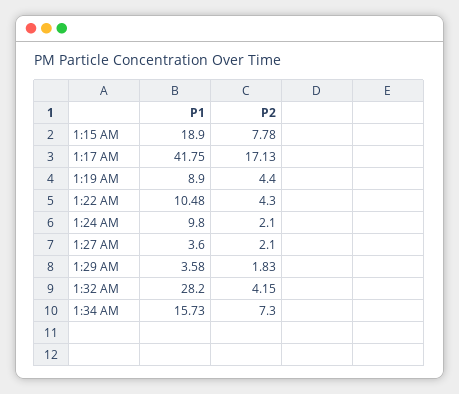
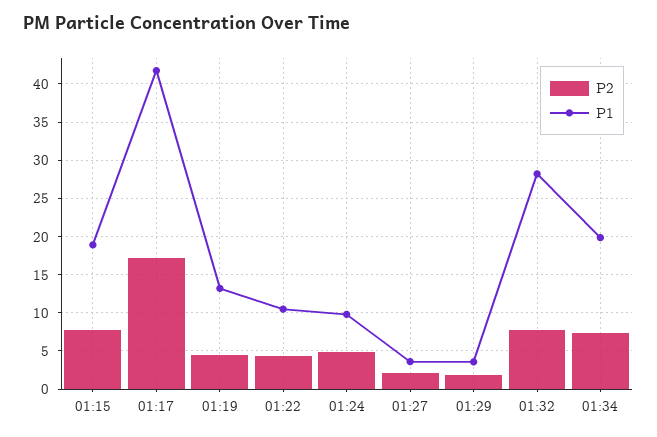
  {
    "P1": {
      "1:15 AM": 18.9,
      "1:17 AM": 41.75,
-     "1:19 AM": 8.9,
+     "1:19 AM": 13,
      "1:22 AM": 10.48,
      "1:24 AM": 9.8,
      "1:27 AM": 3.6,
      "1:29 AM": 3.58,
      "1:32 AM": 28.2,
-     "1:34 AM": 15.73
+     "1:34 AM": 20
    },
    "P2": {
      "1:15 AM": 7.78,
      "1:17 AM": 17.13,
      "1:19 AM": 4.4,
      "1:22 AM": 4.3,
-     "1:24 AM": 2.1,
+     "1:24 AM": 5,
      "1:27 AM": 2.1,
      "1:29 AM": 1.83,
-     "1:32 AM": 4.15,
+     "1:32 AM": 8,
      "1:34 AM": 7.3
    }
  }

